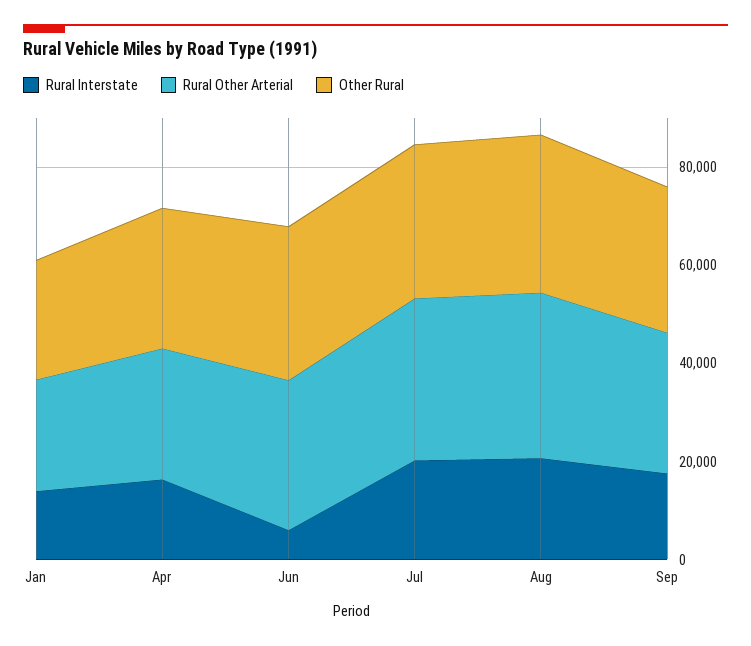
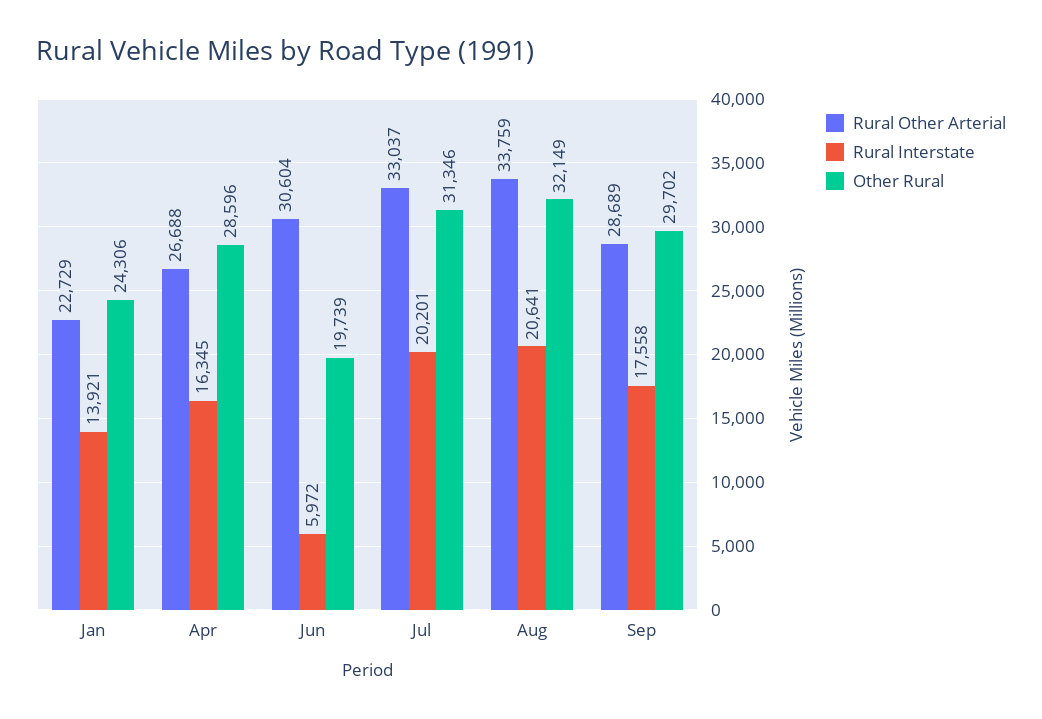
  {
    "Rural Interstate": {
      "Jan": 13921,
      "Apr": 16345,
      "Jun": 5972,
      "Jul": 20201,
      "Aug": 20641,
      "Sep": 17558
    },
    "Rural Other Arterial": {
      "Jan": 22729,
      "Apr": 26688,
      "Jun": 30604,
      "Jul": 33037,
      "Aug": 33759,
      "Sep": 28689
    },
    "Other Rural": {
      "Jan": 24306,
      "Apr": 28596,
-     "Jun": 30000,
+     "Jun": 19739,
      "Jul": 31346,
      "Aug": 32149,
      "Sep": 29702
    }
  }

